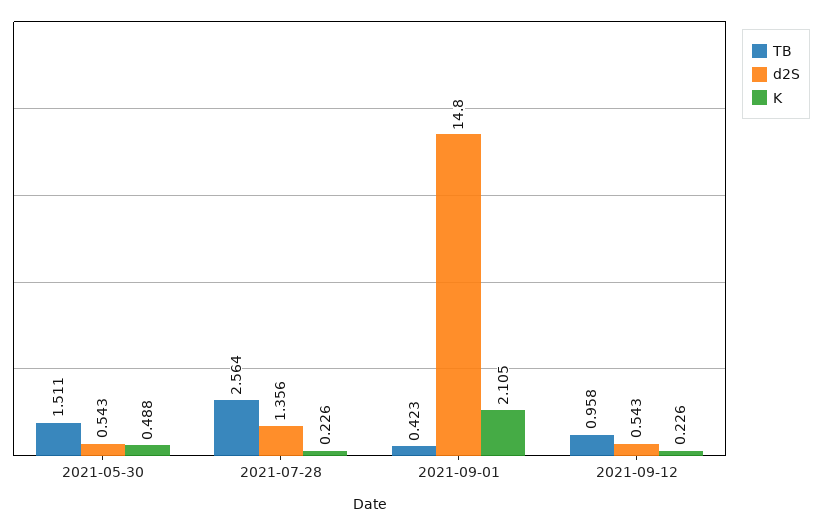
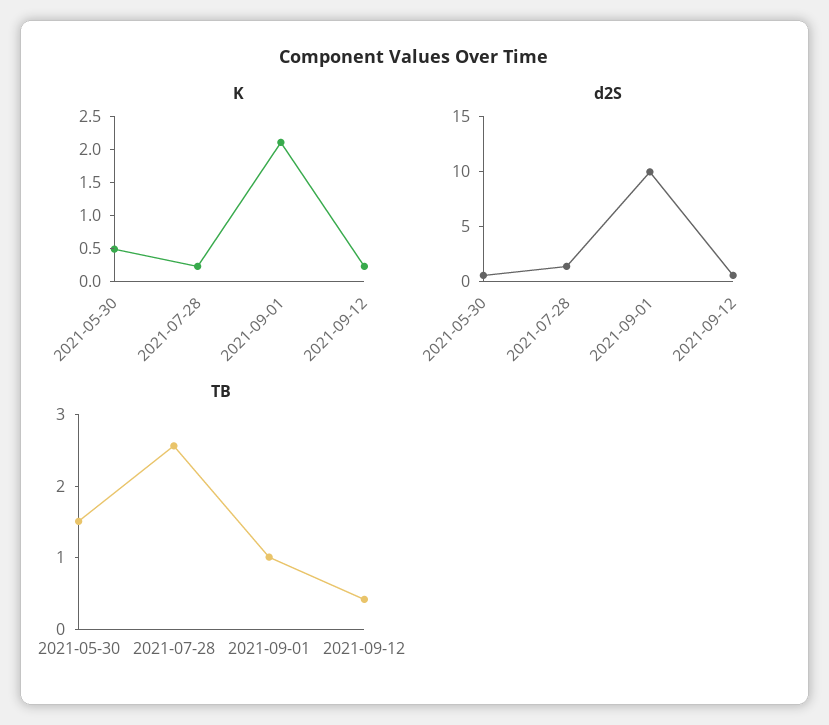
  {
    "TB": {
      "2021-05-30": 1.511,
      "2021-07-28": 2.564,
-     "2021-09-01": 0.423,
+     "2021-09-01": 1,
-     "2021-09-12": 0.958
+     "2021-09-12": 0.4
    },
    "d2S": {
      "2021-05-30": 0.543,
      "2021-07-28": 1.356,
-     "2021-09-01": 14.8,
+     "2021-09-01": 10,
      "2021-09-12": 0.543
    },
    "K": {
      "2021-05-30": 0.488,
      "2021-07-28": 0.226,
      "2021-09-01": 2.105,
      "2021-09-12": 0.226
    }
  }

